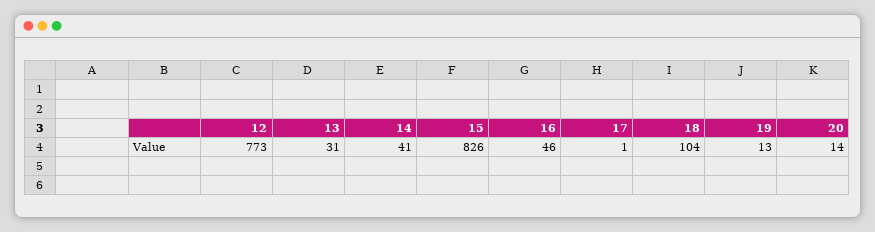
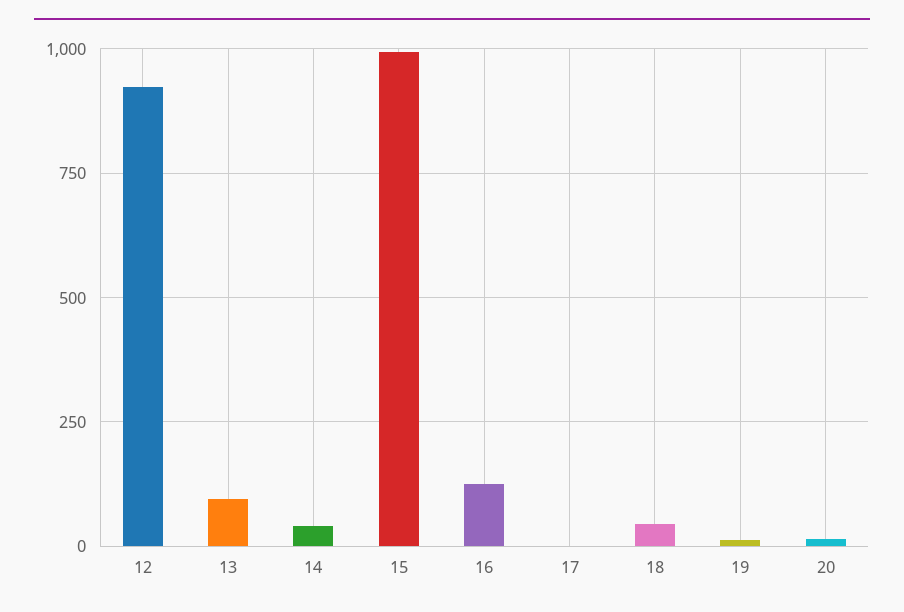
  {
-   "12": 773,
+   "12": 925,
-   "13": 31,
+   "13": 100,
    "14": 41,
-   "15": 826,
+   "15": 1000,
-   "16": 46,
+   "16": 125,
    "17": 1,
-   "18": 104,
+   "18": 50,
    "19": 13,
    "20": 14
  }

